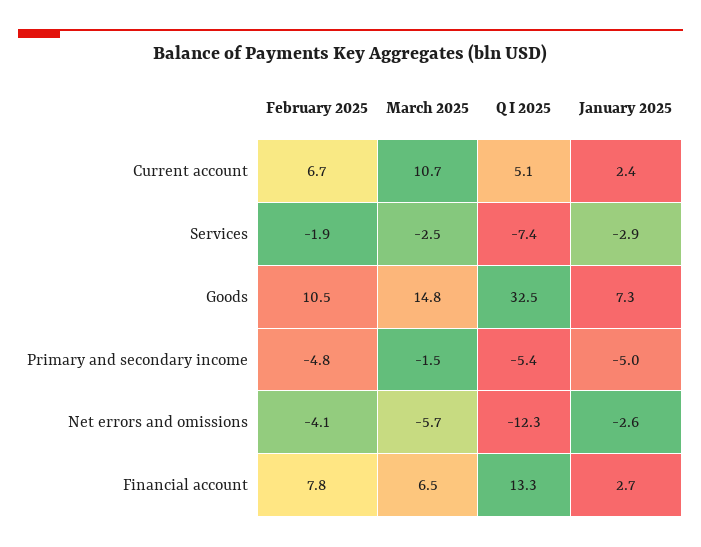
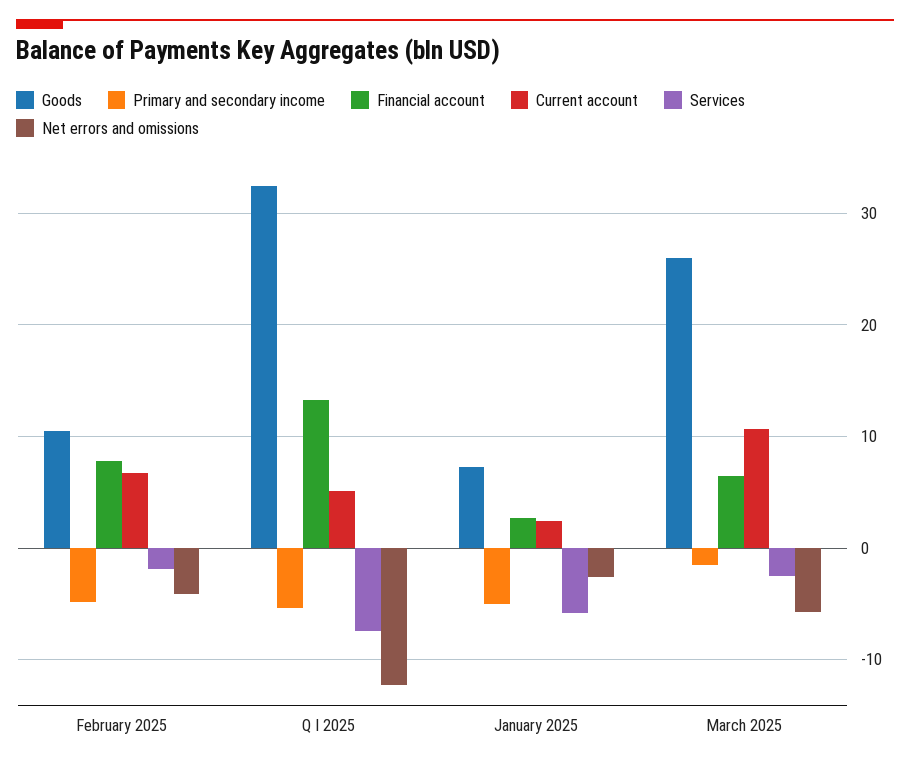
  {
    "Current account": {
      "February 2025": 6.7,
      "March 2025": 10.7,
      "Q I 2025": 5.1,
      "January 2025": 2.4
    },
    "Services": {
      "February 2025": -1.9,
      "March 2025": -2.5,
      "Q I 2025": -7.4,
-     "January 2025": -2.9
+     "January 2025": -6
    },
    "Goods": {
      "February 2025": 10.5,
-     "March 2025": 14.8,
+     "March 2025": 26,
      "Q I 2025": 32.5,
      "January 2025": 7.3
    },
    "Primary and secondary income": {
      "February 2025": -4.8,
      "March 2025": -1.5,
      "Q I 2025": -5.4,
      "January 2025": -5
    },
    "Net errors and omissions": {
      "February 2025": -4.1,
      "March 2025": -5.7,
      "Q I 2025": -12.3,
      "January 2025": -2.6
    },
    "Financial account": {
      "February 2025": 7.8,
      "March 2025": 6.5,
      "Q I 2025": 13.3,
      "January 2025": 2.7
    }
  }

